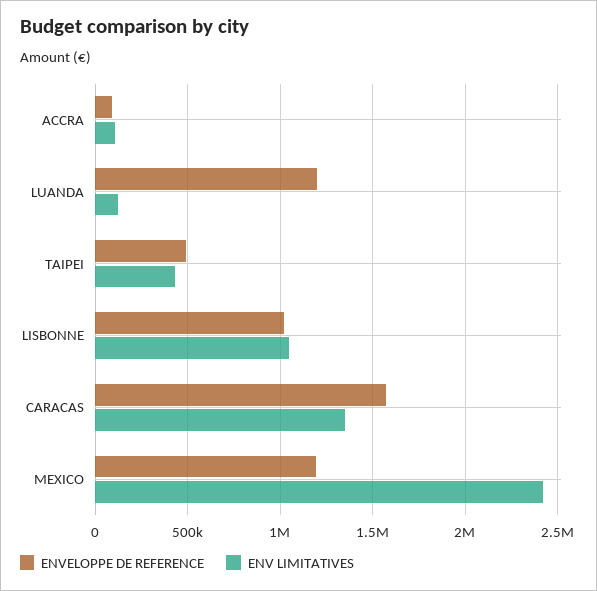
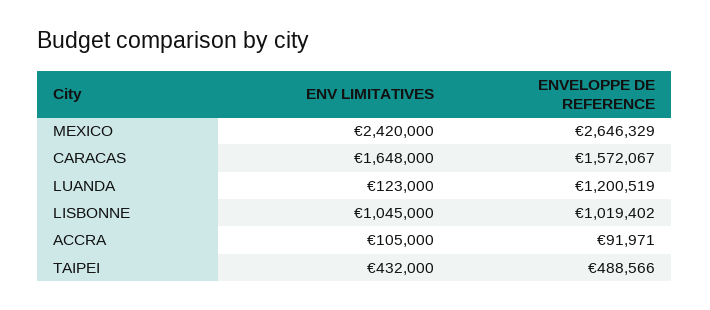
  {
    "ENVELOPPE DE REFERENCE": {
      "ACCRA": 91971,
      "LUANDA": 1200519,
      "TAIPEI": 488566,
      "LISBONNE": 1019402,
      "CARACAS": 1572067,
-     "MEXICO": 1200000
+     "MEXICO": 2646329
    },
    "ENV LIMITATIVES": {
      "ACCRA": 105000,
      "LUANDA": 123000,
      "TAIPEI": 432000,
      "LISBONNE": 1045000,
-     "CARACAS": 1350000,
+     "CARACAS": 1648000,
      "MEXICO": 2420000
    }
  }

